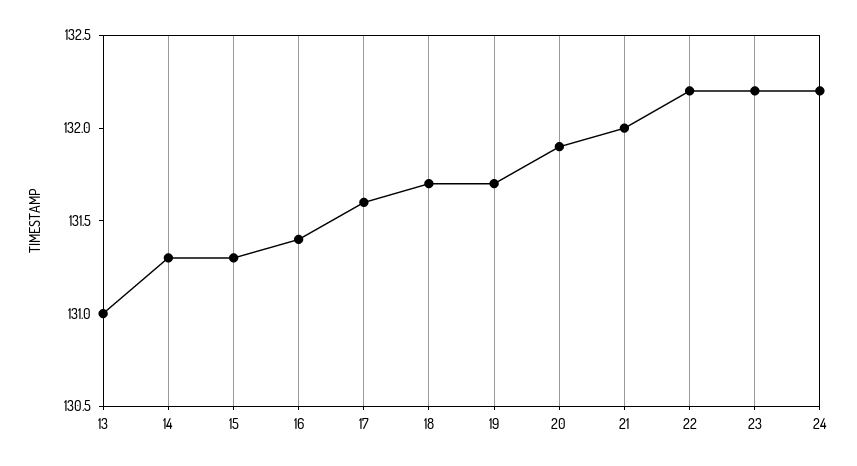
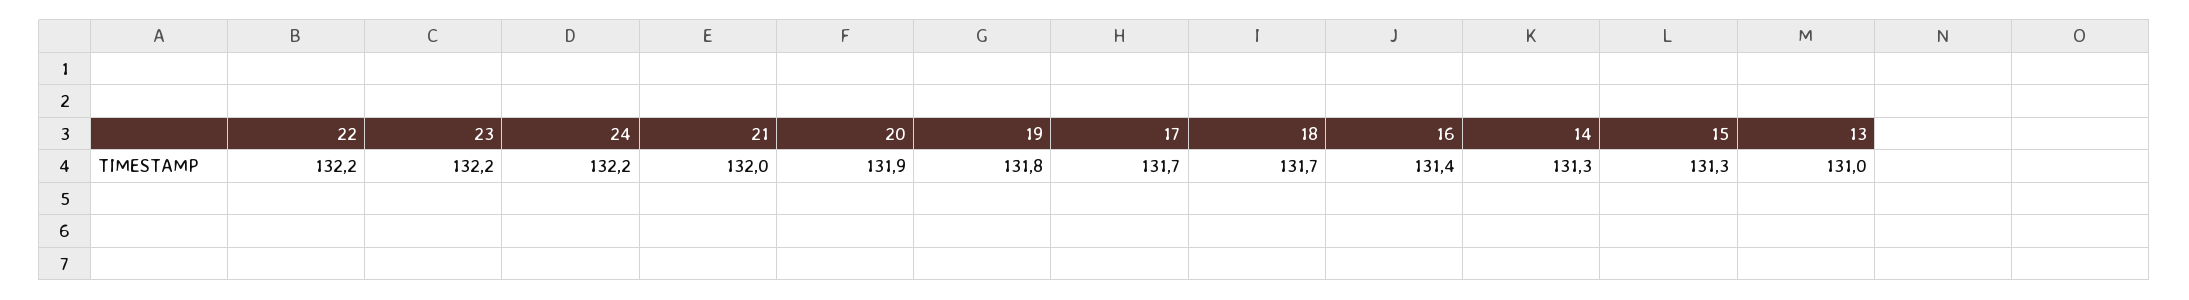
  {
    "13": 131,
    "14": 131.3,
    "15": 131.3,
    "16": 131.4,
-   "17": 131.6,
+   "17": 131.7,
    "18": 131.7,
-   "19": 131.7,
+   "19": 131.8,
    "20": 131.9,
    "21": 132,
    "22": 132.2,
    "23": 132.2,
    "24": 132.2
  }

